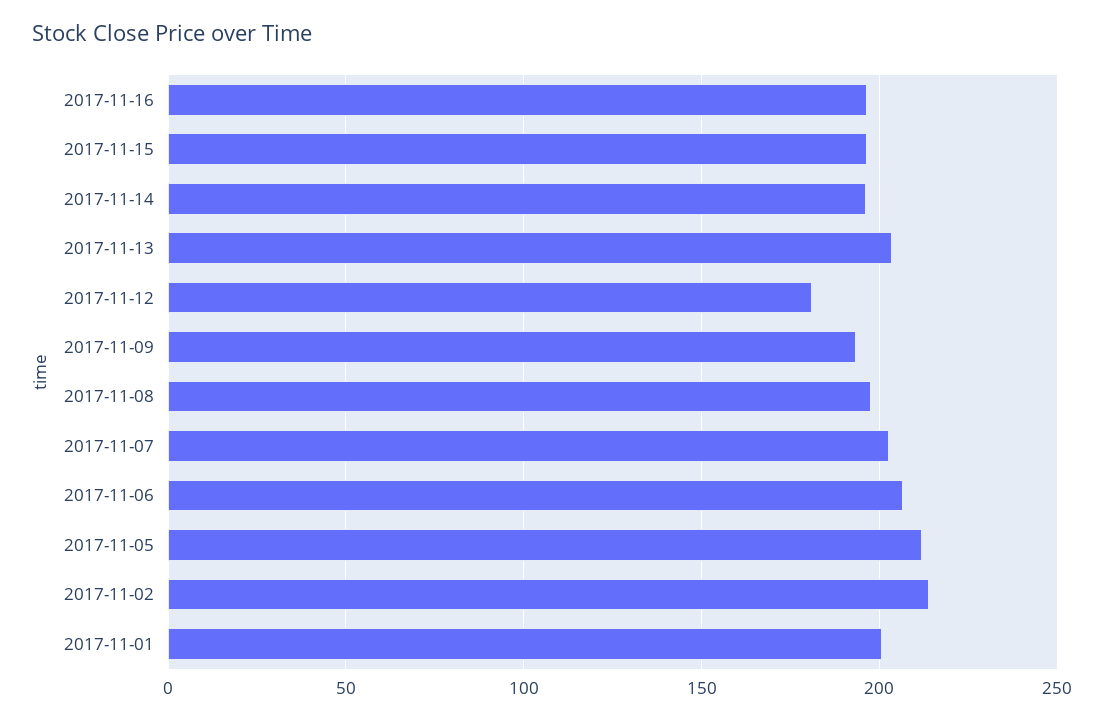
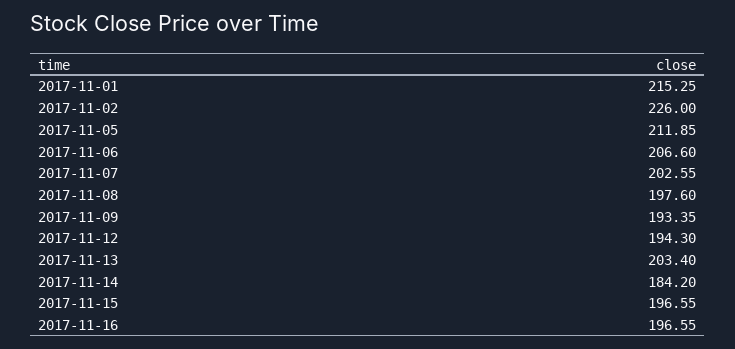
  {
    "2017-11-16": 196.55,
    "2017-11-15": 196.55,
-   "2017-11-14": 195,
+   "2017-11-14": 184.2,
    "2017-11-13": 203.4,
-   "2017-11-12": 180,
+   "2017-11-12": 194.3,
    "2017-11-09": 193.35,
    "2017-11-08": 197.6,
    "2017-11-07": 202.55,
    "2017-11-06": 206.6,
    "2017-11-05": 211.85,
-   "2017-11-02": 215,
+   "2017-11-02": 226,
-   "2017-11-01": 200
+   "2017-11-01": 215.25
  }

